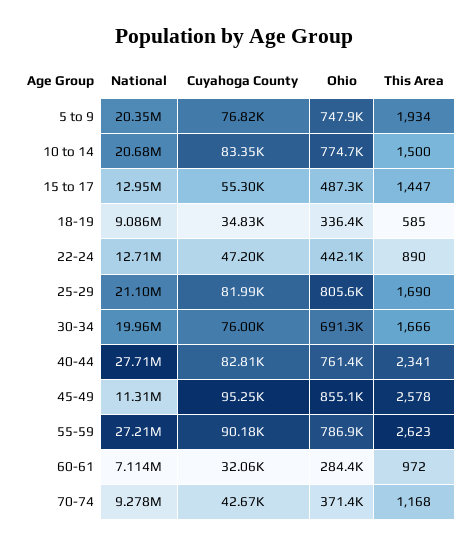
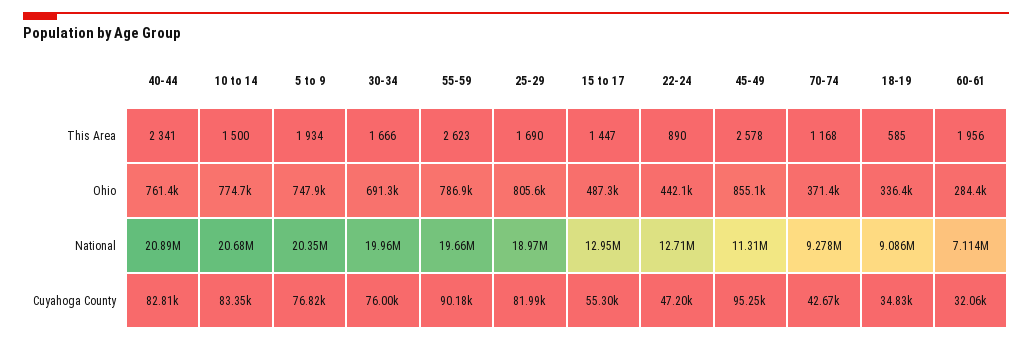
  {
    "National": {
      "5 to 9": 20350000,
      "10 to 14": 20680000,
      "15 to 17": 12950000,
      "18-19": 9086000,
      "22-24": 12710000,
-     "25-29": 21100000,
+     "25-29": 18970000,
      "30-34": 19960000,
-     "40-44": 27710000,
+     "40-44": 20890000,
      "45-49": 11310000,
-     "55-59": 27210000,
+     "55-59": 19660000,
      "60-61": 7114000,
      "70-74": 9278000
    },
    "Cuyahoga County": {
      "5 to 9": 76820,
      "10 to 14": 83350,
      "15 to 17": 55300,
      "18-19": 34830,
      "22-24": 47200,
      "25-29": 81990,
      "30-34": 76000,
      "40-44": 82810,
      "45-49": 95250,
      "55-59": 90180,
      "60-61": 32060,
      "70-74": 42670
    },
    "Ohio": {
      "5 to 9": 747900,
      "10 to 14": 774700,
      "15 to 17": 487300,
      "18-19": 336400,
      "22-24": 442100,
      "25-29": 805600,
      "30-34": 691300,
      "40-44": 761400,
      "45-49": 855100,
      "55-59": 786900,
      "60-61": 284400,
      "70-74": 371400
    },
    "This Area": {
      "5 to 9": 1934,
      "10 to 14": 1500,
      "15 to 17": 1447,
      "18-19": 585,
      "22-24": 890,
      "25-29": 1690,
      "30-34": 1666,
      "40-44": 2341,
      "45-49": 2578,
      "55-59": 2623,
-     "60-61": 972,
+     "60-61": 1956,
      "70-74": 1168
    }
  }

